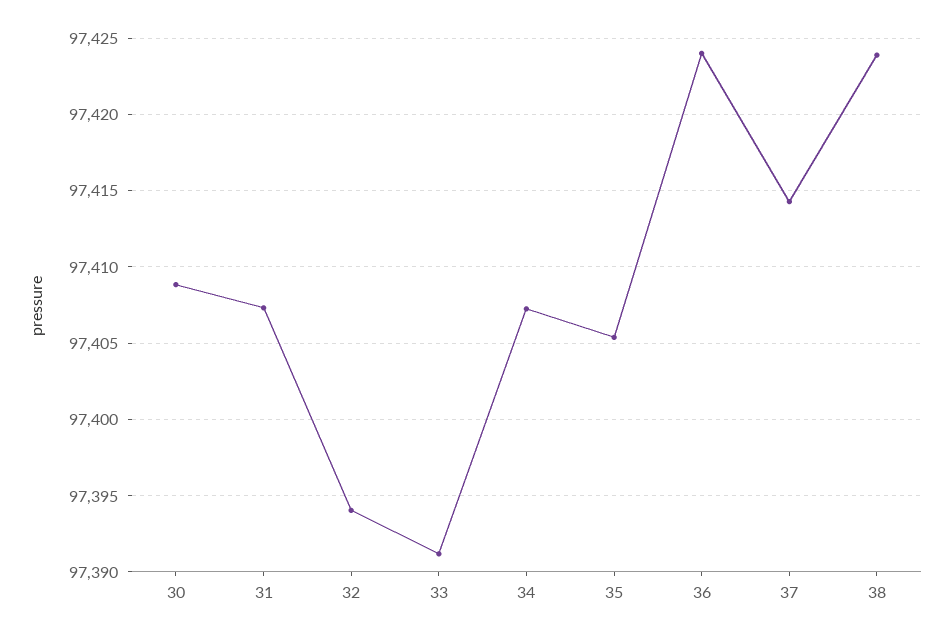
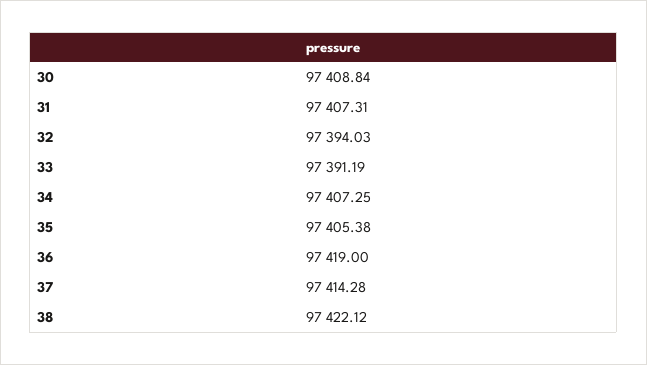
  {
    "30": 97408.84,
    "31": 97407.31,
    "32": 97394.03,
    "33": 97391.19,
    "34": 97407.25,
    "35": 97405.38,
-   "36": 97424,
+   "36": 97419,
    "37": 97414.28,
-   "38": 97424
+   "38": 97422.12
  }

